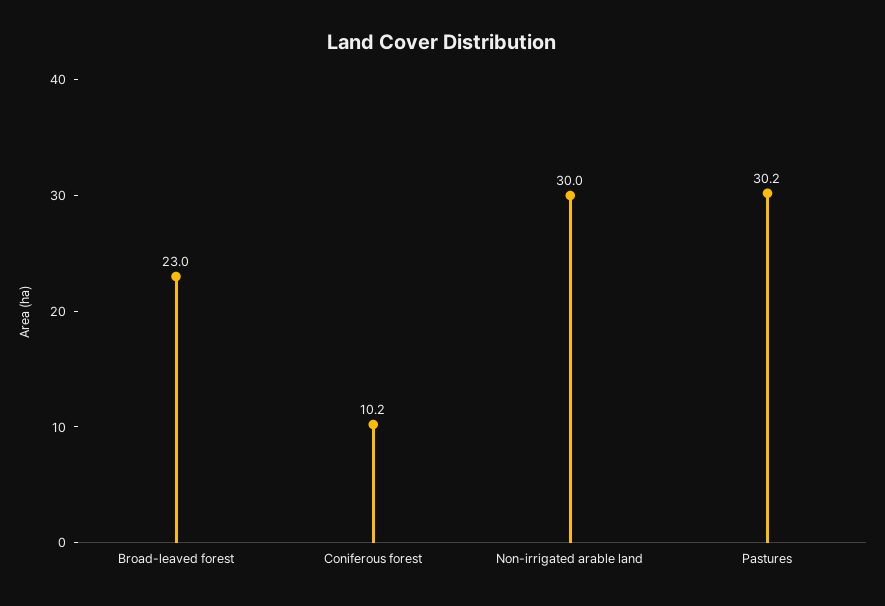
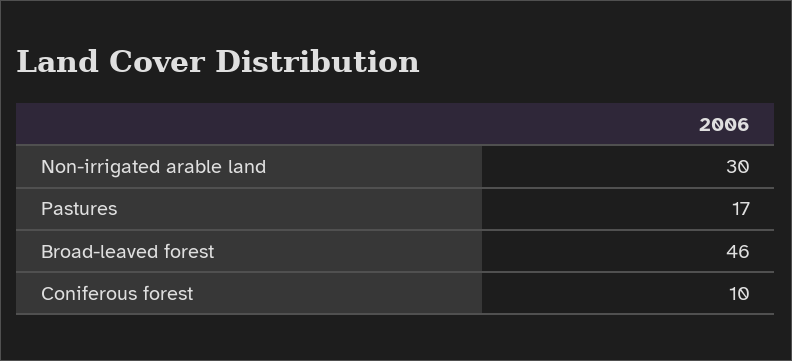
  {
-   "Broad-leaved forest": 23,
+   "Broad-leaved forest": 46,
    "Coniferous forest": 10.2,
    "Non-irrigated arable land": 30,
-   "Pastures": 30.2
+   "Pastures": 17
  }

